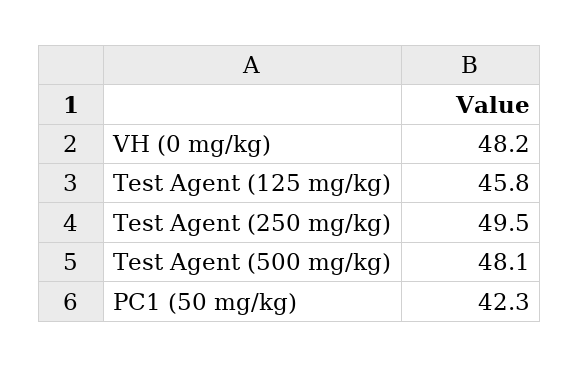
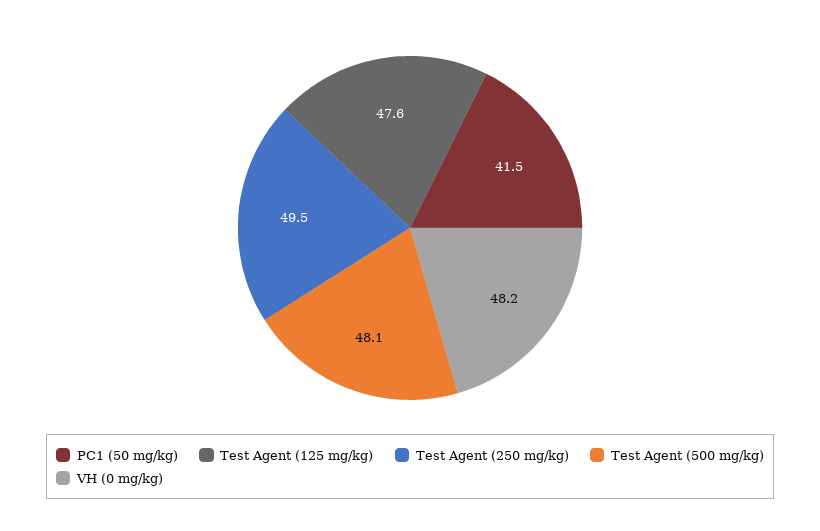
  {
    "VH (0 mg/kg)": 48.2,
-   "Test Agent (125 mg/kg)": 45.8,
+   "Test Agent (125 mg/kg)": 47.6,
    "Test Agent (250 mg/kg)": 49.5,
    "Test Agent (500 mg/kg)": 48.1,
-   "PC1 (50 mg/kg)": 42.3
+   "PC1 (50 mg/kg)": 41.5
  }

